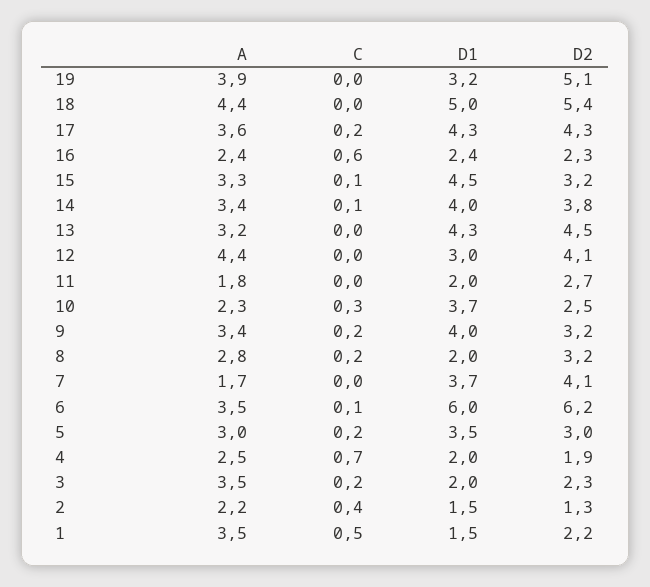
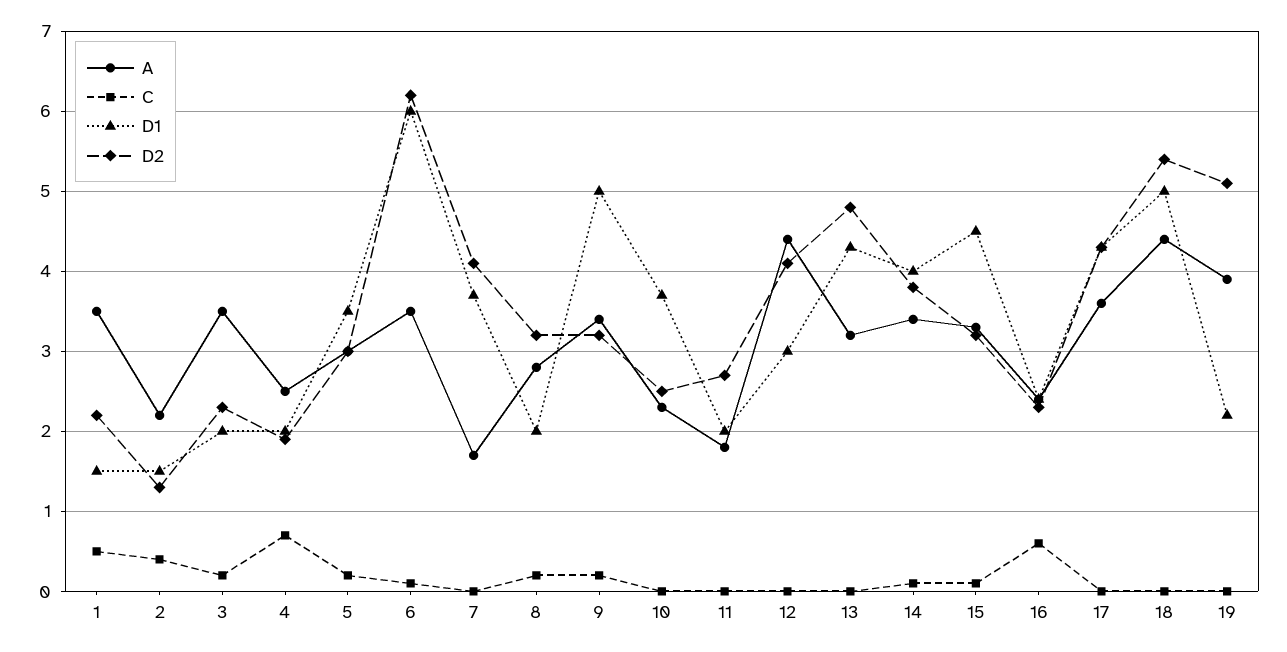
  {
    "A": {
      "19": 3.9,
      "18": 4.4,
      "17": 3.6,
      "16": 2.4,
      "15": 3.3,
      "14": 3.4,
      "13": 3.2,
      "12": 4.4,
      "11": 1.8,
      "10": 2.3,
      "9": 3.4,
      "8": 2.8,
      "7": 1.7,
      "6": 3.5,
      "5": 3,
      "4": 2.5,
      "3": 3.5,
      "2": 2.2,
      "1": 3.5
    },
    "C": {
      "19": 0,
      "18": 0,
-     "17": 0.2,
+     "17": 0,
      "16": 0.6,
      "15": 0.1,
      "14": 0.1,
      "13": 0,
      "12": 0,
      "11": 0,
-     "10": 0.3,
+     "10": 0,
      "9": 0.2,
      "8": 0.2,
      "7": 0,
      "6": 0.1,
      "5": 0.2,
      "4": 0.7,
      "3": 0.2,
      "2": 0.4,
      "1": 0.5
    },
    "D1": {
-     "19": 3.2,
+     "19": 2.2,
      "18": 5,
      "17": 4.3,
      "16": 2.4,
      "15": 4.5,
      "14": 4,
      "13": 4.3,
      "12": 3,
      "11": 2,
      "10": 3.7,
-     "9": 4,
+     "9": 5,
      "8": 2,
      "7": 3.7,
      "6": 6,
      "5": 3.5,
      "4": 2,
      "3": 2,
      "2": 1.5,
      "1": 1.5
    },
    "D2": {
      "19": 5.1,
      "18": 5.4,
      "17": 4.3,
      "16": 2.3,
      "15": 3.2,
      "14": 3.8,
-     "13": 4.5,
+     "13": 4.8,
      "12": 4.1,
      "11": 2.7,
      "10": 2.5,
      "9": 3.2,
      "8": 3.2,
      "7": 4.1,
      "6": 6.2,
      "5": 3,
      "4": 1.9,
      "3": 2.3,
      "2": 1.3,
      "1": 2.2
    }
  }

